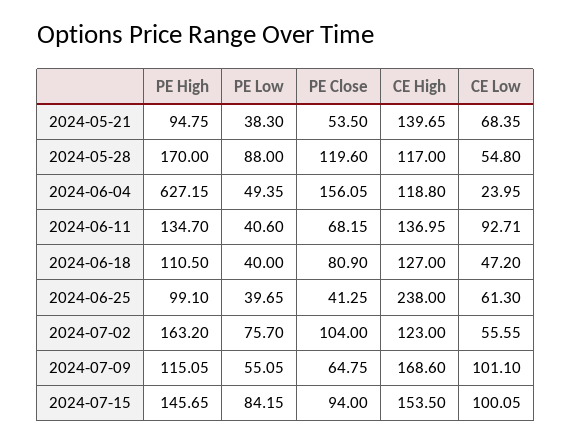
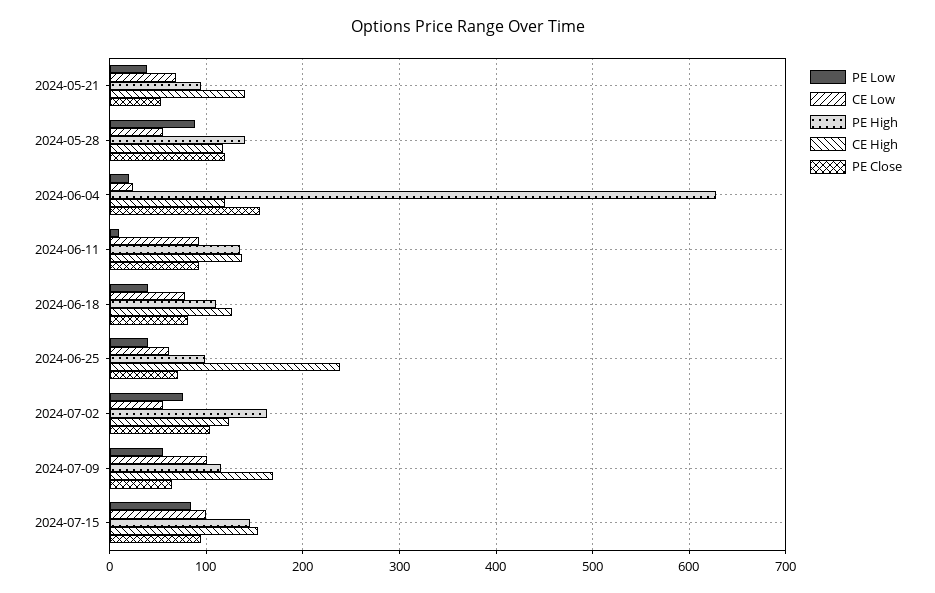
  {
    "PE High": {
      "2024-05-21": 94.75,
-     "2024-05-28": 170,
+     "2024-05-28": 140,
      "2024-06-04": 627.15,
      "2024-06-11": 134.7,
      "2024-06-18": 110.5,
      "2024-06-25": 99.1,
      "2024-07-02": 163.2,
      "2024-07-09": 115.05,
      "2024-07-15": 145.65
    },
    "PE Low": {
      "2024-05-21": 38.3,
      "2024-05-28": 88,
-     "2024-06-04": 49.35,
+     "2024-06-04": 20,
-     "2024-06-11": 40.6,
+     "2024-06-11": 10,
      "2024-06-18": 40,
      "2024-06-25": 39.65,
      "2024-07-02": 75.7,
      "2024-07-09": 55.05,
      "2024-07-15": 84.15
    },
    "PE Close": {
      "2024-05-21": 53.5,
      "2024-05-28": 119.6,
      "2024-06-04": 156.05,
-     "2024-06-11": 68.15,
+     "2024-06-11": 90,
      "2024-06-18": 80.9,
-     "2024-06-25": 41.25,
+     "2024-06-25": 70,
      "2024-07-02": 104,
      "2024-07-09": 64.75,
      "2024-07-15": 94
    },
    "CE High": {
      "2024-05-21": 139.65,
      "2024-05-28": 117,
      "2024-06-04": 118.8,
      "2024-06-11": 136.95,
      "2024-06-18": 127,
      "2024-06-25": 238,
      "2024-07-02": 123,
      "2024-07-09": 168.6,
      "2024-07-15": 153.5
    },
    "CE Low": {
      "2024-05-21": 68.35,
      "2024-05-28": 54.8,
      "2024-06-04": 23.95,
      "2024-06-11": 92.71,
-     "2024-06-18": 47.2,
+     "2024-06-18": 80,
      "2024-06-25": 61.3,
      "2024-07-02": 55.55,
      "2024-07-09": 101.1,
      "2024-07-15": 100.05
    }
  }

